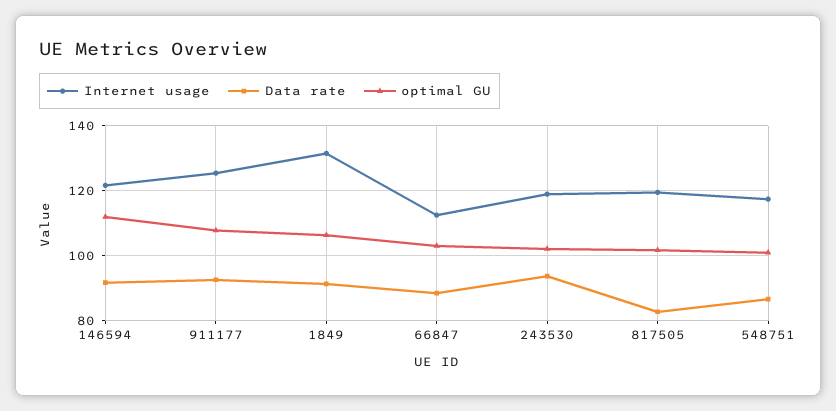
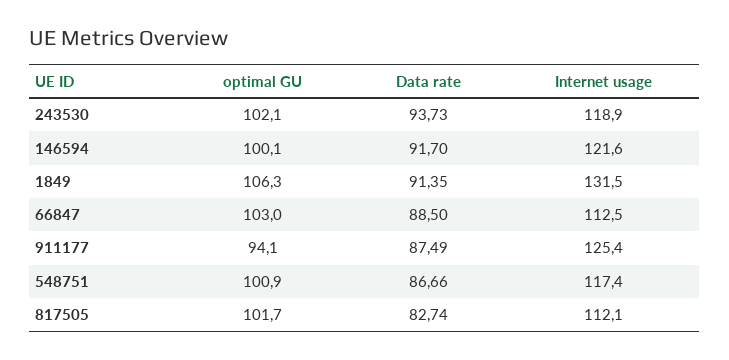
  {
    "Internet usage": {
      "146594": 121.6,
      "911177": 125.4,
      "1849": 131.5,
      "66847": 112.5,
      "243530": 118.9,
-     "817505": 120,
+     "817505": 112.1,
      "548751": 117.4
    },
    "Data rate": {
      "146594": 91.7,
-     "911177": 92,
+     "911177": 87.49,
      "1849": 91.35,
      "66847": 88.5,
      "243530": 93.73,
      "817505": 82.74,
      "548751": 86.66
    },
    "optimal GU": {
-     "146594": 112,
+     "146594": 100.1,
-     "911177": 108,
+     "911177": 94.1,
      "1849": 106.3,
      "66847": 103,
      "243530": 102.1,
      "817505": 101.7,
      "548751": 100.9
    }
  }

